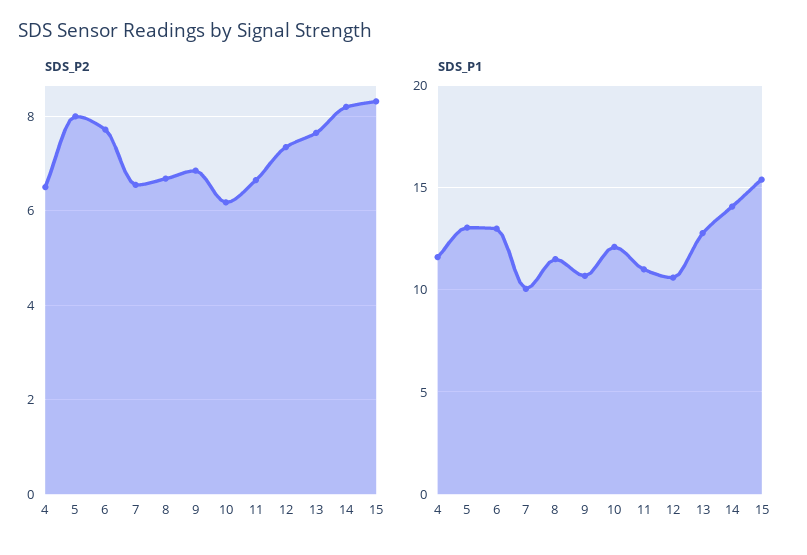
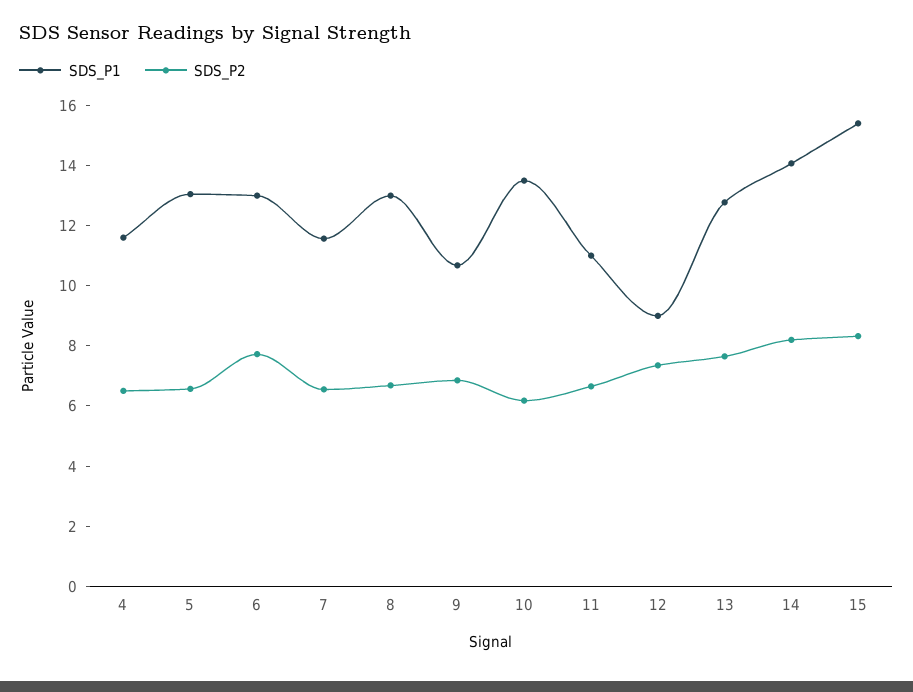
  {
    "SDS_P2": {
      "4": 6.6,
-     "5": 8,
+     "5": 6.5,
      "6": 7.8,
      "7": 6.6,
      "8": 6.6,
      "9": 6.8,
      "10": 6.2,
      "11": 6.6,
      "12": 7.4,
      "13": 7.6,
      "14": 8.2,
      "15": 8.4
    },
    "SDS_P1": {
      "4": 11.5,
      "5": 13,
      "6": 13,
-     "7": 10,
+     "7": 11.5,
-     "8": 11.5,
+     "8": 13,
      "9": 10.5,
-     "10": 12,
+     "10": 13.5,
      "11": 11,
-     "12": 10.5,
+     "12": 9,
      "13": 13,
      "14": 14,
      "15": 15.5
    }
  }

